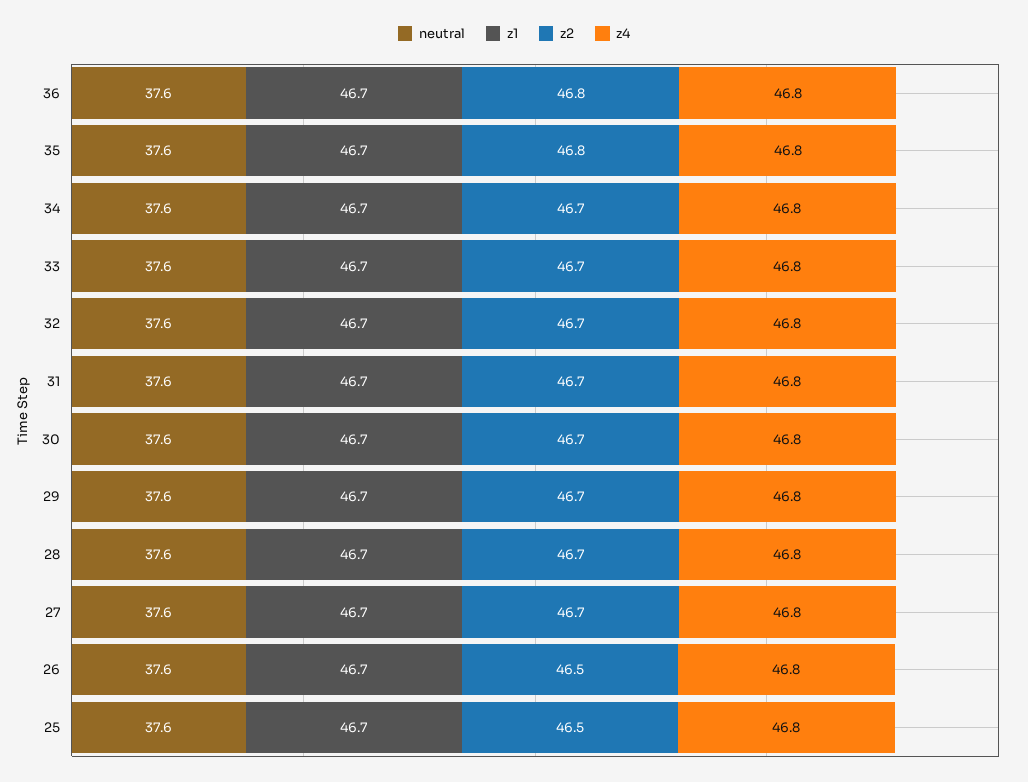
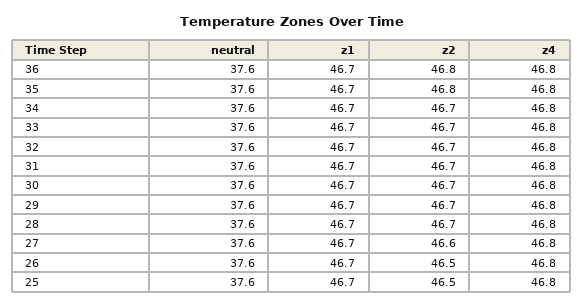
  {
    "neutral": {
      "36": 37.6,
      "35": 37.6,
      "34": 37.6,
      "33": 37.6,
      "32": 37.6,
      "31": 37.6,
      "30": 37.6,
      "29": 37.6,
      "28": 37.6,
      "27": 37.6,
      "26": 37.6,
      "25": 37.6
    },
    "z1": {
      "36": 46.7,
      "35": 46.7,
      "34": 46.7,
      "33": 46.7,
      "32": 46.7,
      "31": 46.7,
      "30": 46.7,
      "29": 46.7,
      "28": 46.7,
      "27": 46.7,
      "26": 46.7,
      "25": 46.7
    },
    "z2": {
      "36": 46.8,
      "35": 46.8,
      "34": 46.7,
      "33": 46.7,
      "32": 46.7,
      "31": 46.7,
      "30": 46.7,
      "29": 46.7,
      "28": 46.7,
-     "27": 46.7,
+     "27": 46.6,
      "26": 46.5,
      "25": 46.5
    },
    "z4": {
      "36": 46.8,
      "35": 46.8,
      "34": 46.8,
      "33": 46.8,
      "32": 46.8,
      "31": 46.8,
      "30": 46.8,
      "29": 46.8,
      "28": 46.8,
      "27": 46.8,
      "26": 46.8,
      "25": 46.8
    }
  }

